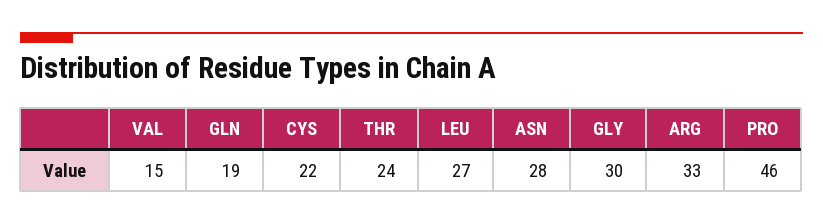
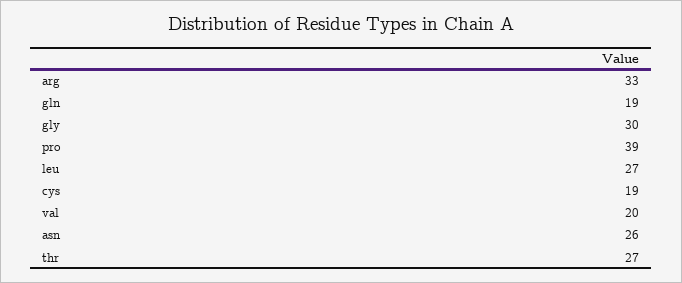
  {
-   "VAL": 15,
+   "VAL": 20,
    "GLN": 19,
-   "CYS": 22,
+   "CYS": 19,
-   "THR": 24,
+   "THR": 27,
    "LEU": 27,
-   "ASN": 28,
+   "ASN": 26,
    "GLY": 30,
    "ARG": 33,
-   "PRO": 46
+   "PRO": 39
  }

